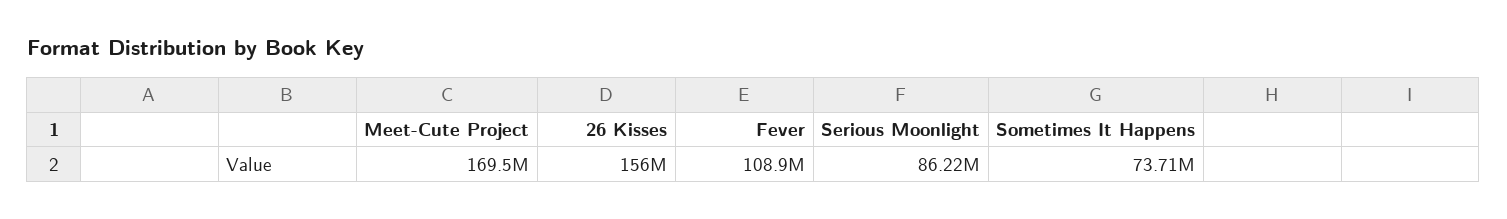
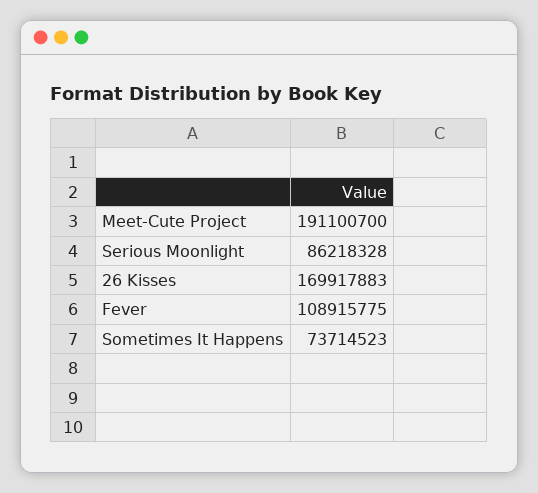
  {
-   "Meet-Cute Project": 169500000,
+   "Meet-Cute Project": 191100700,
-   "26 Kisses": 156000000,
+   "26 Kisses": 169917883,
    "Fever": 108915775,
    "Serious Moonlight": 86218328,
    "Sometimes It Happens": 73714523
  }

